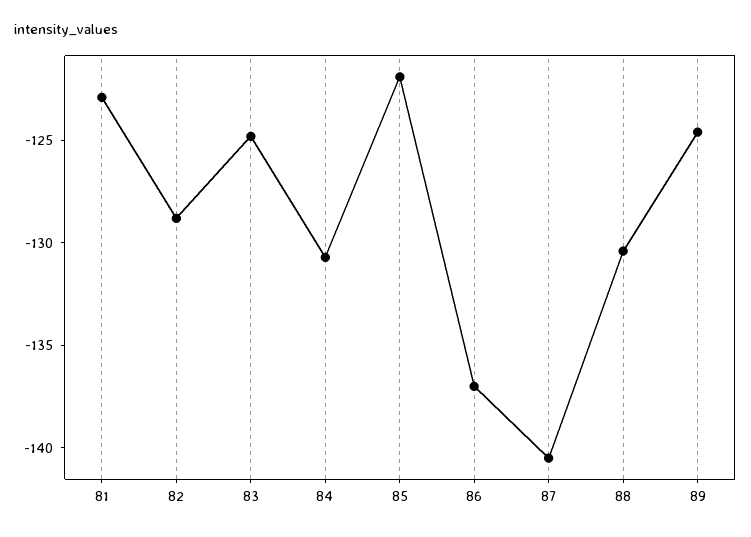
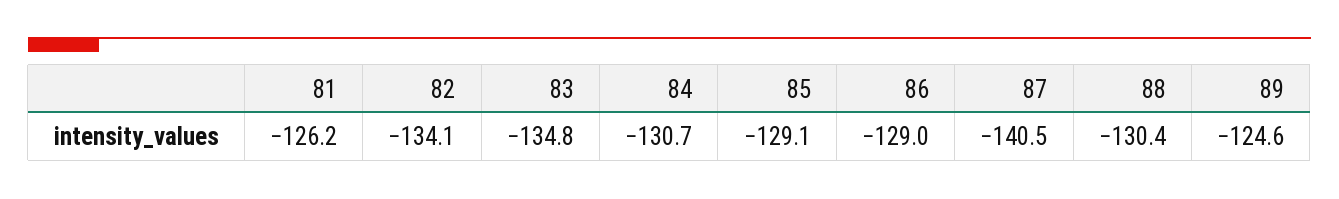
  {
-   "81": -123,
+   "81": -126.2,
-   "82": -129,
+   "82": -134.1,
-   "83": -125,
+   "83": -134.8,
    "84": -130.7,
-   "85": -122,
+   "85": -129.1,
-   "86": -137,
+   "86": -129,
    "87": -140.5,
    "88": -130.4,
    "89": -124.6
  }

